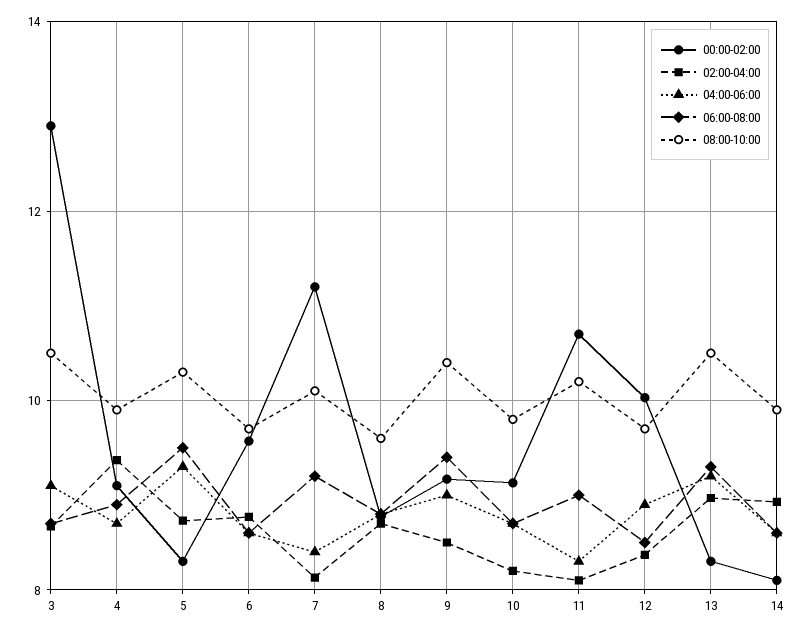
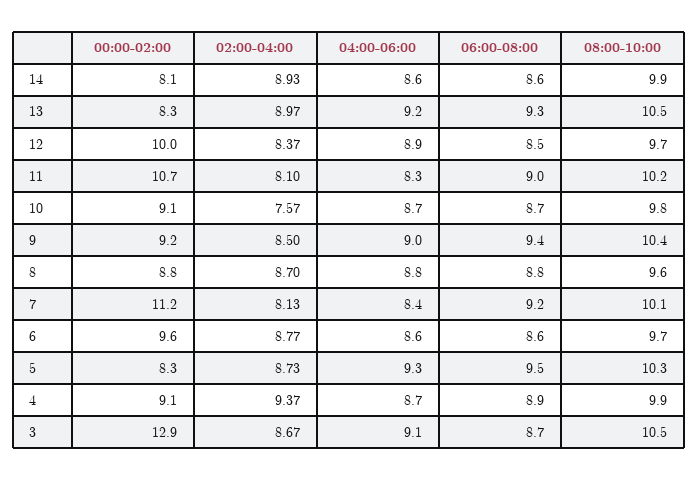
  {
    "00:00-02:00": {
      "3": 12.9,
      "4": 9.1,
      "5": 8.3,
      "6": 9.6,
      "7": 11.2,
      "8": 8.8,
      "9": 9.2,
      "10": 9.1,
      "11": 10.7,
      "12": 10,
      "13": 8.3,
      "14": 8.1
    },
    "02:00-04:00": {
      "3": 8.67,
      "4": 9.37,
      "5": 8.73,
      "6": 8.77,
      "7": 8.13,
      "8": 8.7,
      "9": 8.5,
-     "10": 8.2,
+     "10": 7.57,
      "11": 8.1,
      "12": 8.37,
      "13": 8.97,
      "14": 8.93
    },
    "04:00-06:00": {
      "3": 9.1,
      "4": 8.7,
      "5": 9.3,
      "6": 8.6,
      "7": 8.4,
      "8": 8.8,
      "9": 9,
      "10": 8.7,
      "11": 8.3,
      "12": 8.9,
      "13": 9.2,
      "14": 8.6
    },
    "06:00-08:00": {
      "3": 8.7,
      "4": 8.9,
      "5": 9.5,
      "6": 8.6,
      "7": 9.2,
      "8": 8.8,
      "9": 9.4,
      "10": 8.7,
      "11": 9,
      "12": 8.5,
      "13": 9.3,
      "14": 8.6
    },
    "08:00-10:00": {
      "3": 10.5,
      "4": 9.9,
      "5": 10.3,
      "6": 9.7,
      "7": 10.1,
      "8": 9.6,
      "9": 10.4,
      "10": 9.8,
      "11": 10.2,
      "12": 9.7,
      "13": 10.5,
      "14": 9.9
    }
  }

